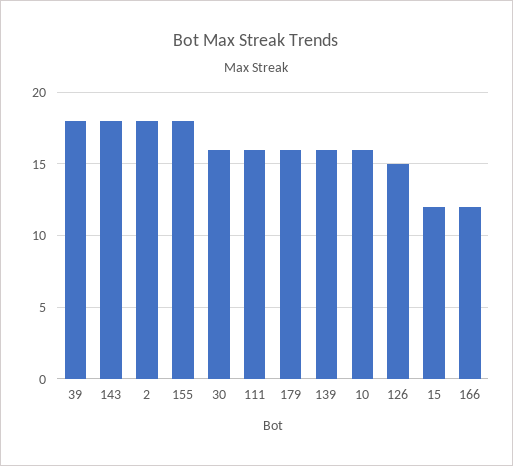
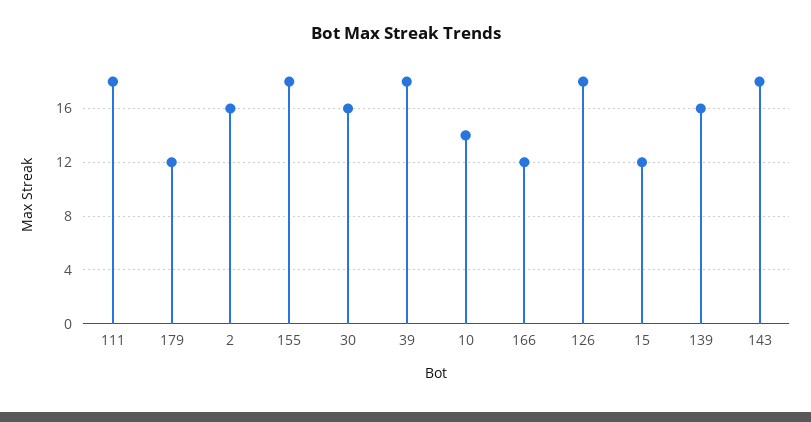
  {
    "39": 18,
    "143": 18,
-   "2": 18,
+   "2": 16,
    "155": 18,
    "30": 16,
-   "111": 16,
+   "111": 18,
-   "179": 16,
+   "179": 12,
    "139": 16,
-   "10": 16,
+   "10": 14,
-   "126": 15,
+   "126": 18,
    "15": 12,
    "166": 12
  }

